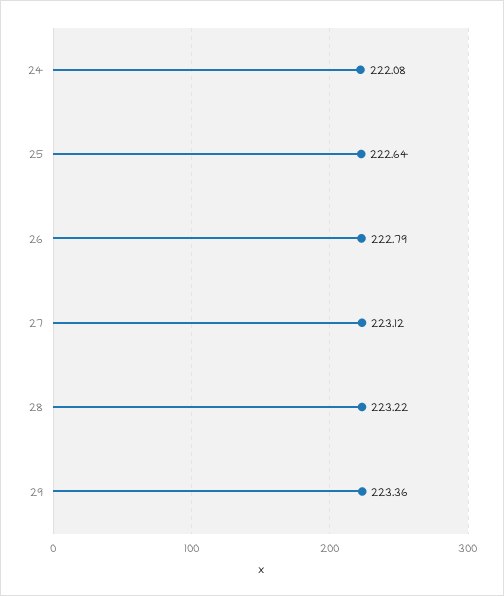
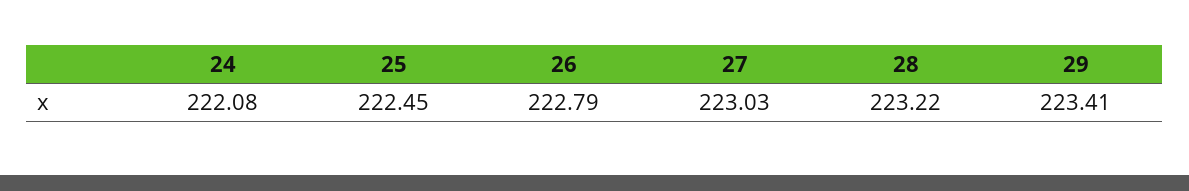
  {
    "24": 222.08,
-   "25": 222.64,
+   "25": 222.45,
    "26": 222.79,
-   "27": 223.12,
+   "27": 223.03,
    "28": 223.22,
-   "29": 223.36
+   "29": 223.41
  }

